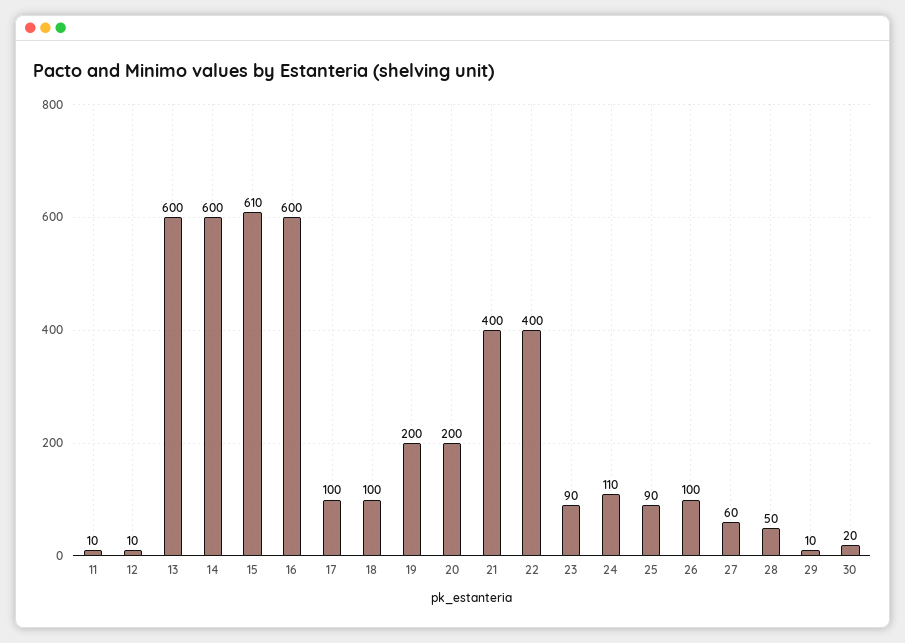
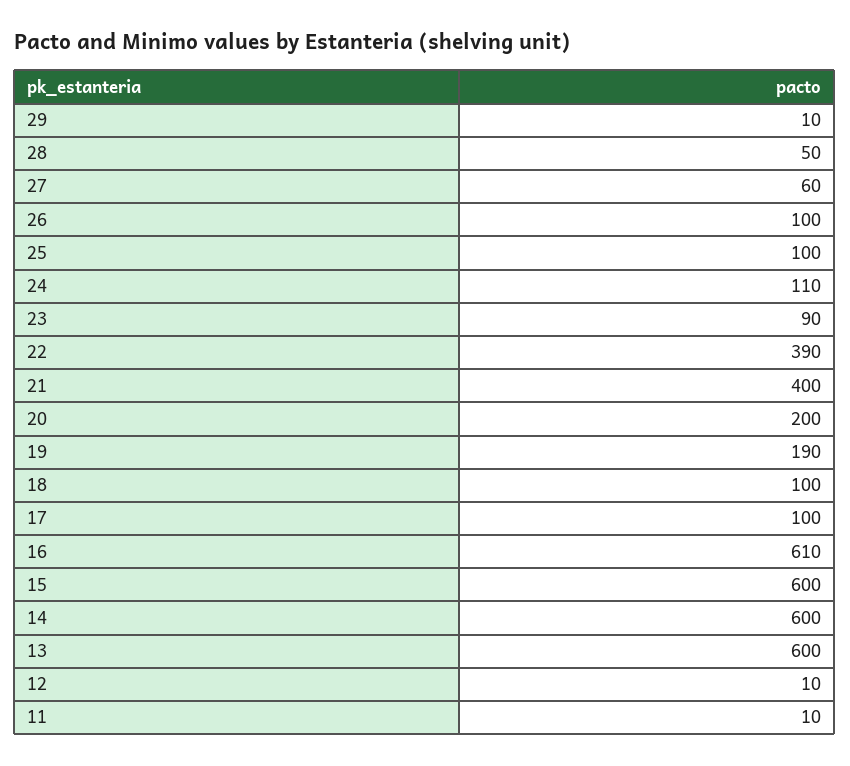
  {
    "11": 10,
    "12": 10,
    "13": 600,
    "14": 600,
-   "15": 610,
+   "15": 600,
-   "16": 600,
+   "16": 610,
    "17": 100,
    "18": 100,
-   "19": 200,
+   "19": 190,
    "20": 200,
    "21": 400,
-   "22": 400,
+   "22": 390,
    "23": 90,
    "24": 110,
-   "25": 90,
+   "25": 100,
    "26": 100,
    "27": 60,
    "28": 50,
-   "29": 10,
+   "29": 10
-   "30": 20
  }

